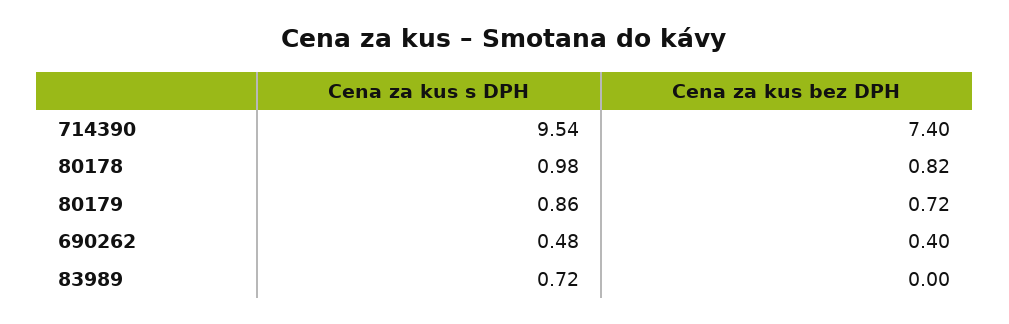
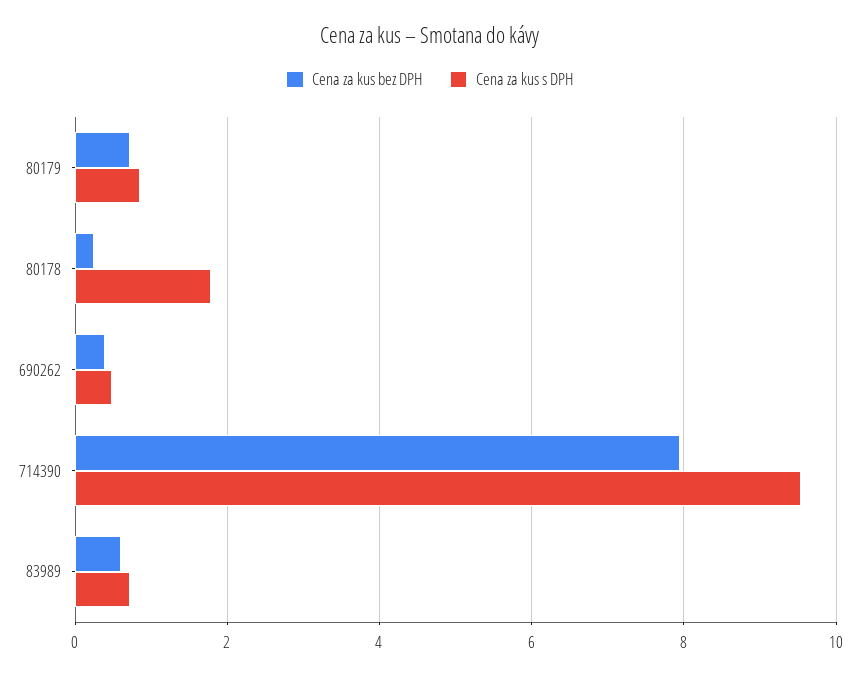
  {
    "Cena za kus s DPH": {
      "714390": 9.54,
-     "80178": 0.98,
+     "80178": 1.8,
      "80179": 0.86,
      "690262": 0.48,
      "83989": 0.72
    },
    "Cena za kus bez DPH": {
-     "714390": 7.4,
+     "714390": 8,
-     "80178": 0.82,
+     "80178": 0.2,
      "80179": 0.72,
      "690262": 0.4,
-     "83989": 0
+     "83989": 0.6
    }
  }

